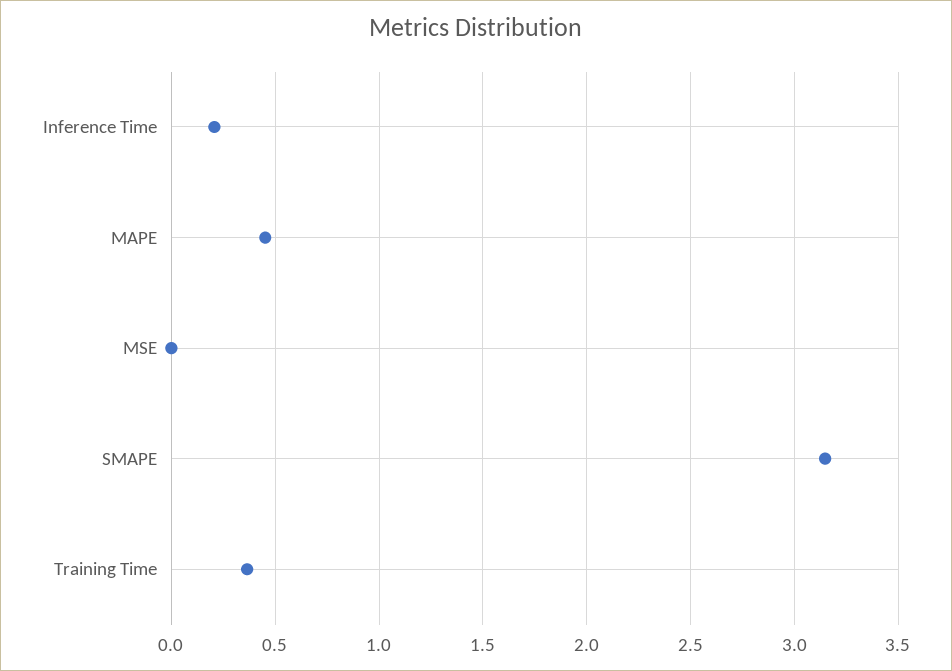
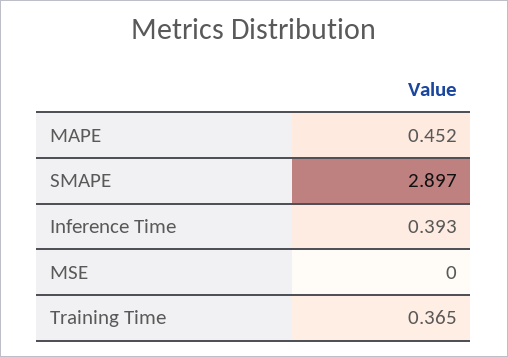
  {
-   "Inference Time": 0.2,
+   "Inference Time": 0.393,
    "MAPE": 0.452,
    "MSE": 0,
-   "SMAPE": 3.15,
+   "SMAPE": 2.897,
    "Training Time": 0.365
  }

